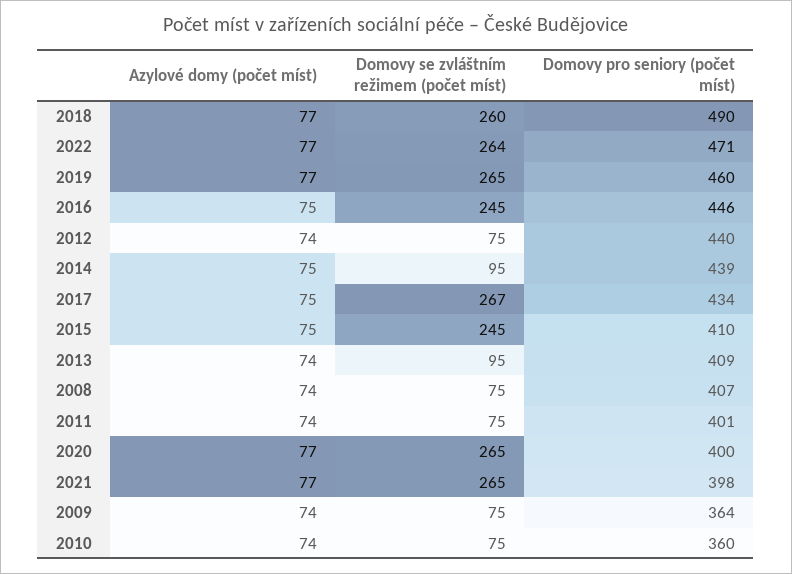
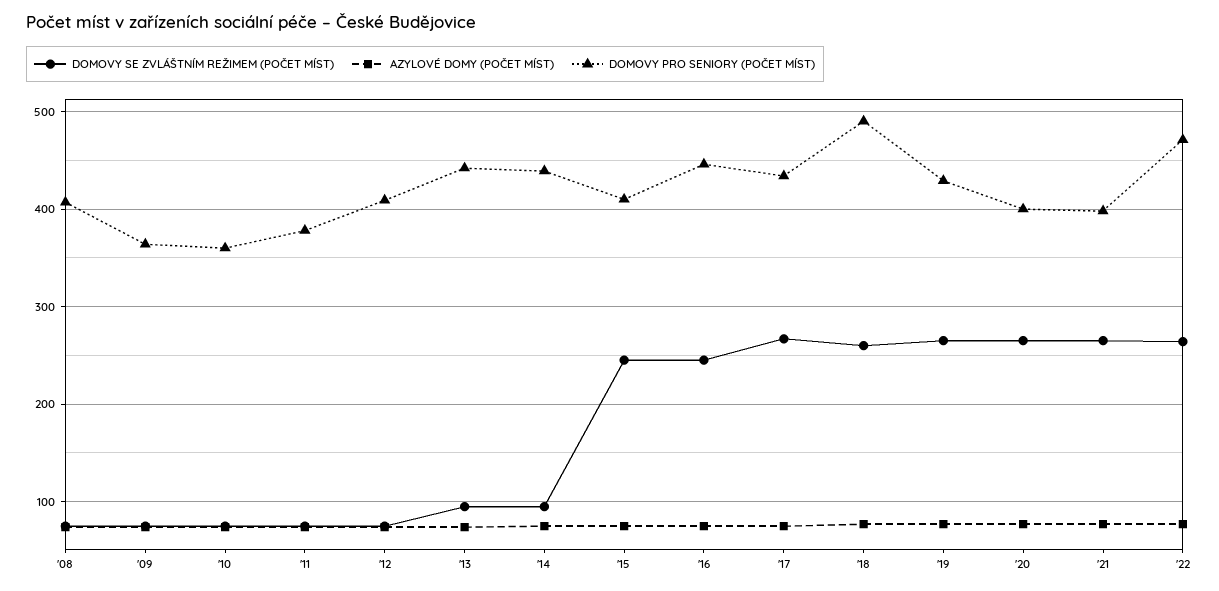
  {
    "Azylové domy (počet míst)": {
      "2018": 77,
      "2022": 77,
      "2019": 77,
      "2016": 75,
      "2012": 74,
      "2014": 75,
      "2017": 75,
      "2015": 75,
      "2013": 74,
      "2008": 74,
      "2011": 74,
      "2020": 77,
      "2021": 77,
      "2009": 74,
      "2010": 74
    },
    "Domovy se zvláštním režimem (počet míst)": {
      "2018": 260,
      "2022": 264,
      "2019": 265,
      "2016": 245,
      "2012": 75,
      "2014": 95,
      "2017": 267,
      "2015": 245,
      "2013": 95,
      "2008": 75,
      "2011": 75,
      "2020": 265,
      "2021": 265,
      "2009": 75,
      "2010": 75
    },
    "Domovy pro seniory (počet míst)": {
      "2018": 490,
      "2022": 471,
-     "2019": 460,
+     "2019": 430,
      "2016": 446,
-     "2012": 440,
+     "2012": 410,
      "2014": 439,
      "2017": 434,
      "2015": 410,
-     "2013": 409,
+     "2013": 440,
      "2008": 407,
-     "2011": 401,
+     "2011": 380,
      "2020": 400,
      "2021": 398,
      "2009": 364,
      "2010": 360
    }
  }

